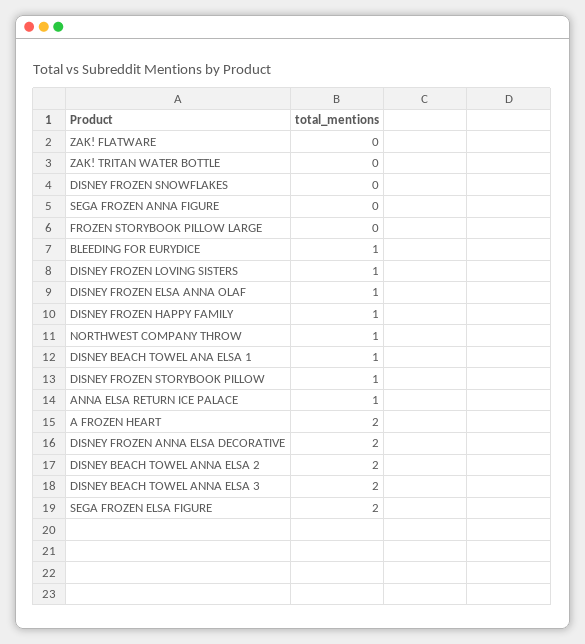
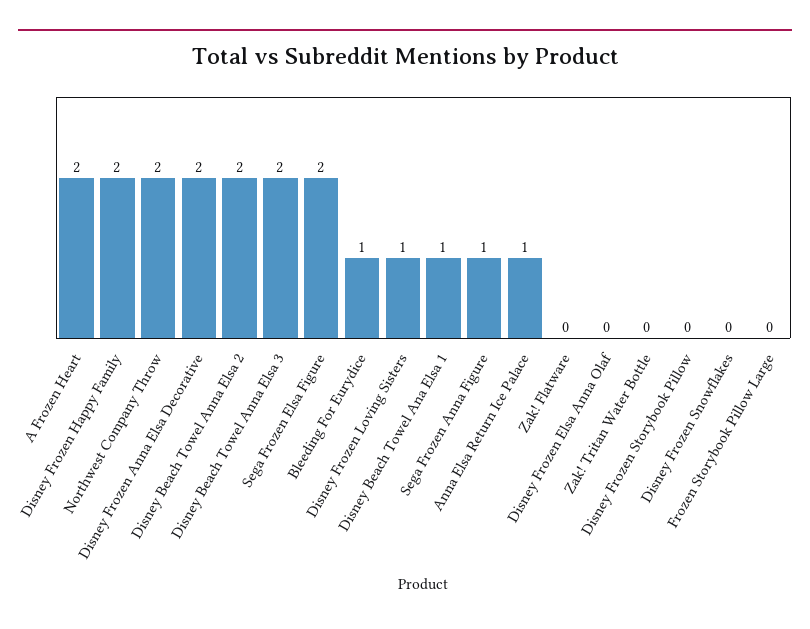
  {
    "ZAK! FLATWARE": 0,
    "ZAK! TRITAN WATER BOTTLE": 0,
    "DISNEY FROZEN SNOWFLAKES": 0,
-   "SEGA FROZEN ANNA FIGURE": 0,
+   "SEGA FROZEN ANNA FIGURE": 1,
    "FROZEN STORYBOOK PILLOW LARGE": 0,
    "BLEEDING FOR EURYDICE": 1,
    "DISNEY FROZEN LOVING SISTERS": 1,
-   "DISNEY FROZEN ELSA ANNA OLAF": 1,
+   "DISNEY FROZEN ELSA ANNA OLAF": 0,
-   "DISNEY FROZEN HAPPY FAMILY": 1,
+   "DISNEY FROZEN HAPPY FAMILY": 2,
-   "NORTHWEST COMPANY THROW": 1,
+   "NORTHWEST COMPANY THROW": 2,
    "DISNEY BEACH TOWEL ANA ELSA 1": 1,
-   "DISNEY FROZEN STORYBOOK PILLOW": 1,
+   "DISNEY FROZEN STORYBOOK PILLOW": 0,
    "ANNA ELSA RETURN ICE PALACE": 1,
    "A FROZEN HEART": 2,
    "DISNEY FROZEN ANNA ELSA DECORATIVE": 2,
    "DISNEY BEACH TOWEL ANNA ELSA 2": 2,
    "DISNEY BEACH TOWEL ANNA ELSA 3": 2,
    "SEGA FROZEN ELSA FIGURE": 2
  }

